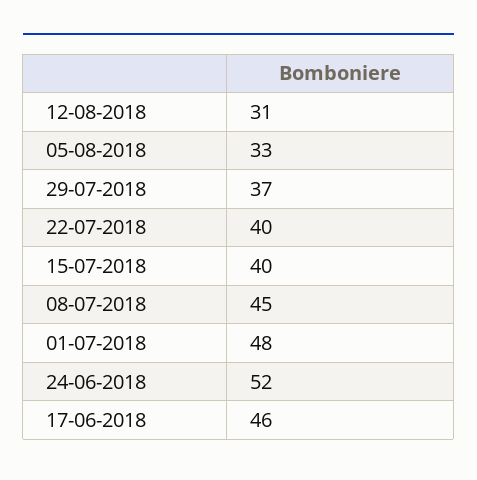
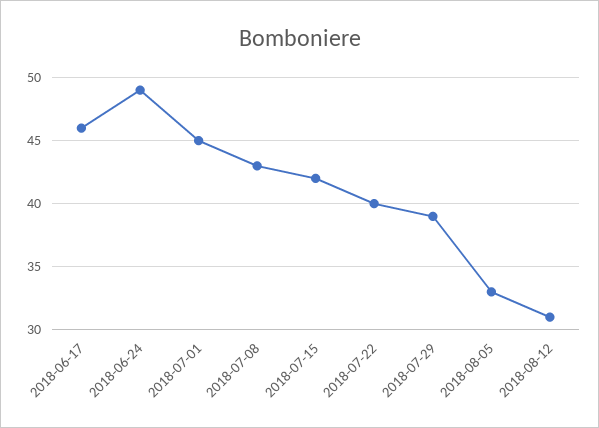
  {
    "12-08-2018": 31,
    "05-08-2018": 33,
-   "29-07-2018": 37,
+   "29-07-2018": 39,
    "22-07-2018": 40,
-   "15-07-2018": 40,
+   "15-07-2018": 42,
-   "08-07-2018": 45,
+   "08-07-2018": 43,
-   "01-07-2018": 48,
+   "01-07-2018": 45,
-   "24-06-2018": 52,
+   "24-06-2018": 49,
    "17-06-2018": 46
  }

